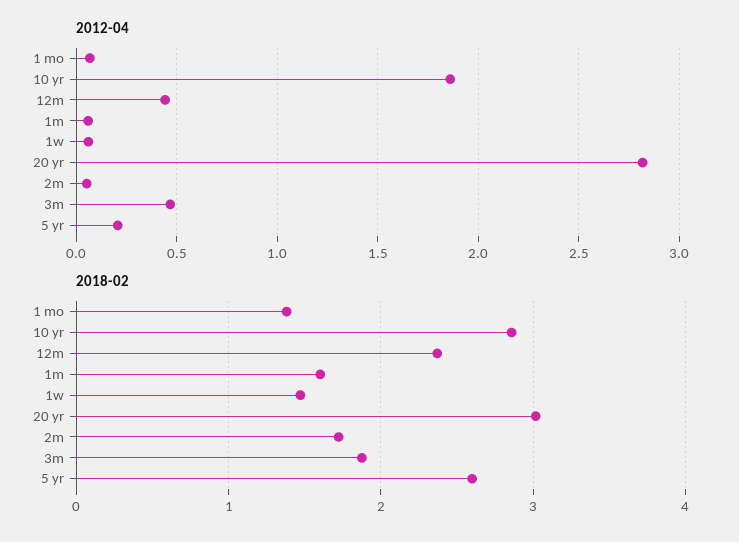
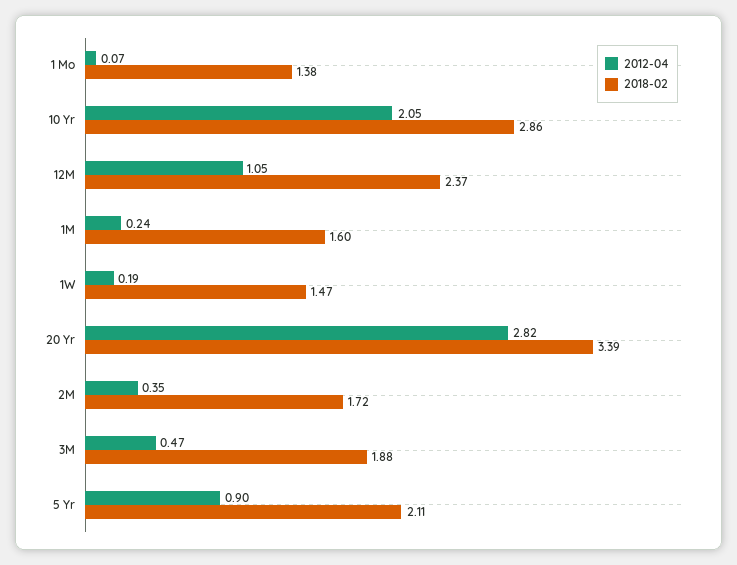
  {
    "2012-04": {
      "1 mo": 0.07,
-     "10 yr": 1.85,
+     "10 yr": 2.05,
-     "12m": 0.45,
+     "12m": 1.05,
-     "1m": 0.05,
+     "1m": 0.24,
-     "1w": 0.05,
+     "1w": 0.19,
      "20 yr": 2.82,
-     "2m": 0.05,
+     "2m": 0.35,
      "3m": 0.47,
-     "5 yr": 0.2
+     "5 yr": 0.9
    },
    "2018-02": {
      "1 mo": 1.38,
      "10 yr": 2.86,
      "12m": 2.37,
      "1m": 1.6,
      "1w": 1.47,
-     "20 yr": 3,
+     "20 yr": 3.39,
      "2m": 1.72,
      "3m": 1.88,
-     "5 yr": 2.6
+     "5 yr": 2.11
    }
  }

